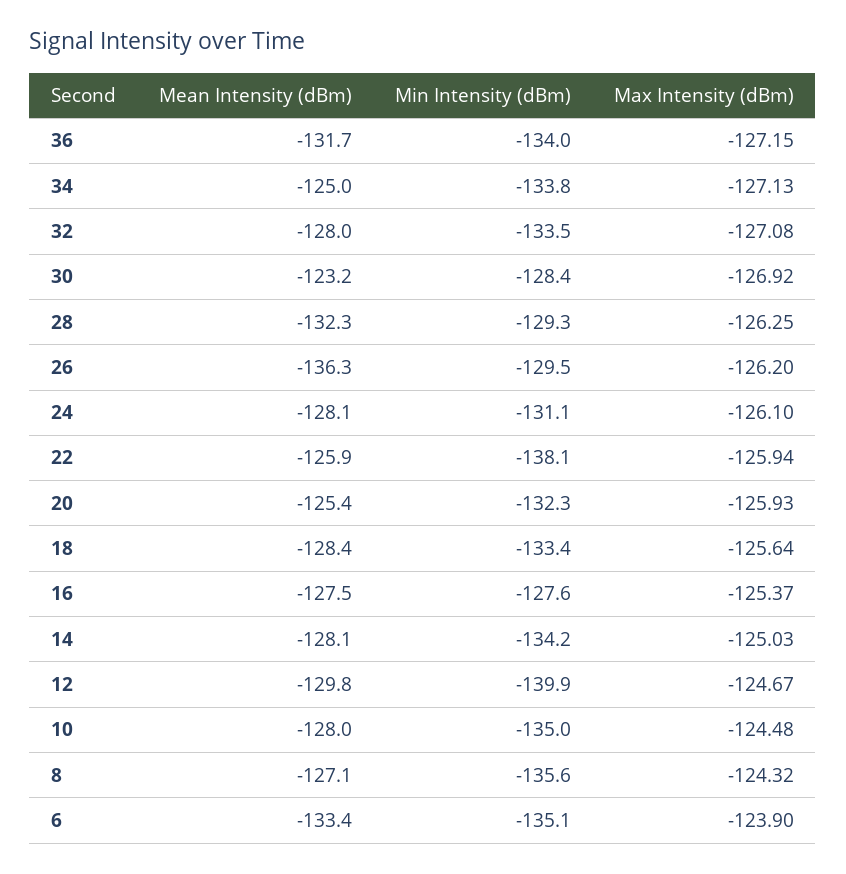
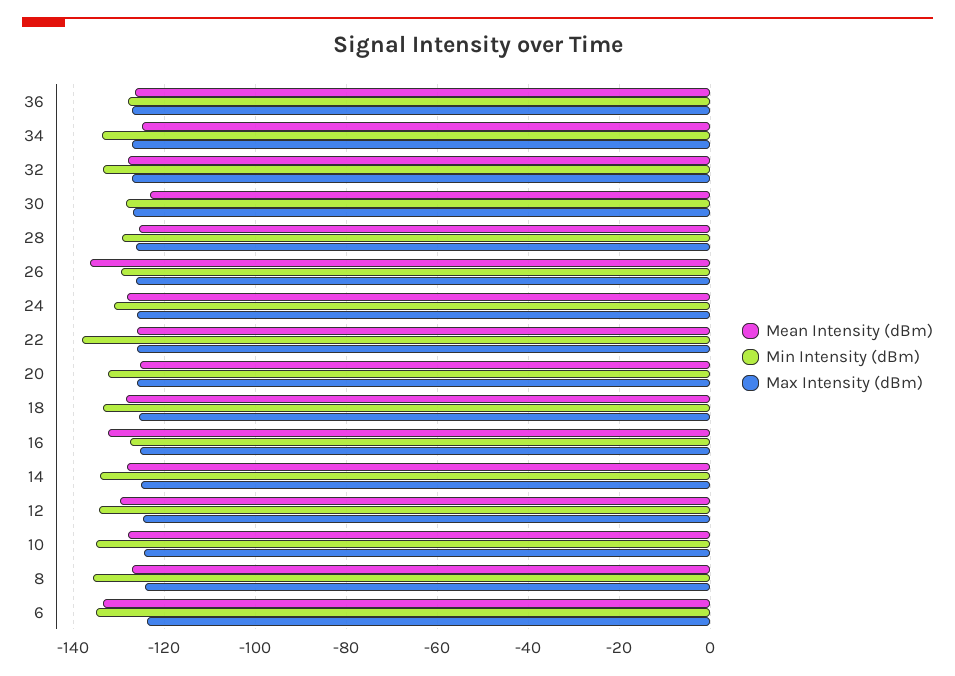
  {
    "Mean Intensity (dBm)": {
-     "36": -131.7,
+     "36": -126,
      "34": -125,
      "32": -128,
      "30": -123.2,
-     "28": -132.3,
+     "28": -126,
      "26": -136.3,
      "24": -128.1,
      "22": -125.9,
      "20": -125.4,
      "18": -128.4,
-     "16": -127.5,
+     "16": -132,
      "14": -128.1,
      "12": -129.8,
      "10": -128,
      "8": -127.1,
      "6": -133.4
    },
    "Min Intensity (dBm)": {
-     "36": -134,
+     "36": -128,
      "34": -133.8,
      "32": -133.5,
      "30": -128.4,
      "28": -129.3,
      "26": -129.5,
      "24": -131.1,
      "22": -138.1,
      "20": -132.3,
      "18": -133.4,
      "16": -127.6,
      "14": -134.2,
-     "12": -139.9,
+     "12": -134,
      "10": -135,
      "8": -135.6,
      "6": -135.1
    },
    "Max Intensity (dBm)": {
      "36": -127.15,
      "34": -127.13,
      "32": -127.08,
      "30": -126.92,
      "28": -126.25,
      "26": -126.2,
      "24": -126.1,
      "22": -125.94,
      "20": -125.93,
      "18": -125.64,
      "16": -125.37,
      "14": -125.03,
      "12": -124.67,
      "10": -124.48,
      "8": -124.32,
      "6": -123.9
    }
  }

